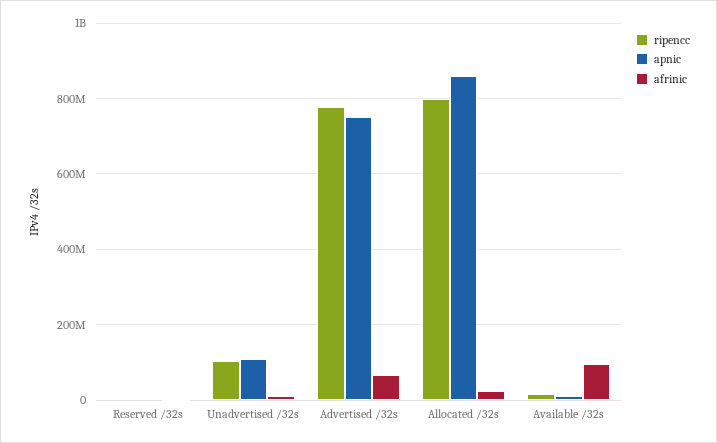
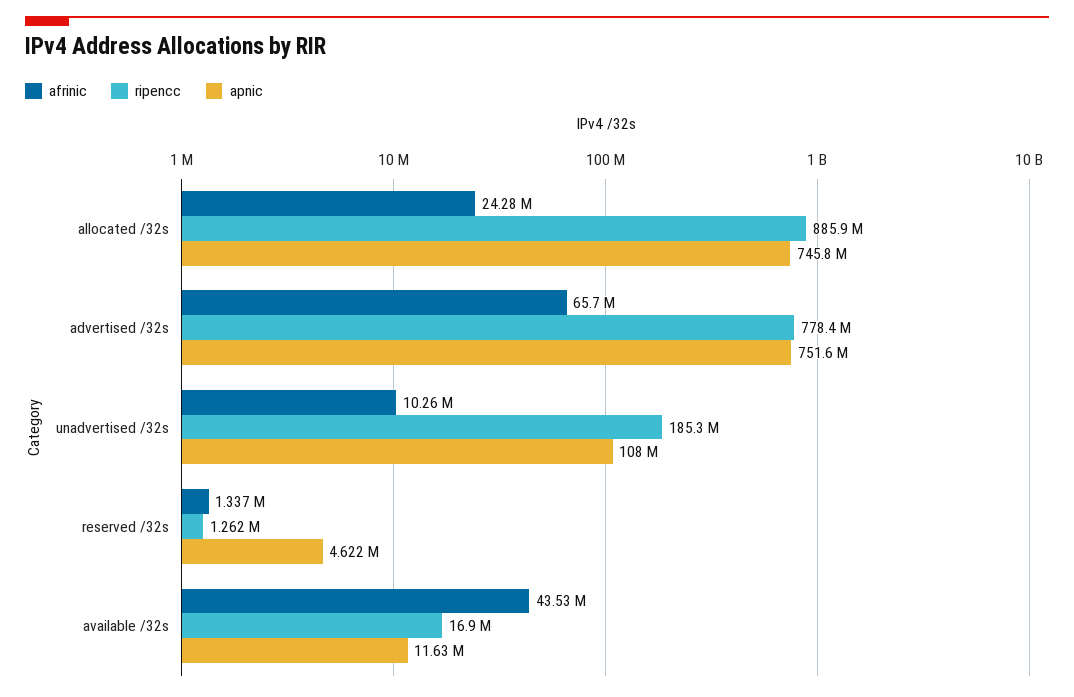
  {
    "ripencc": {
      "Reserved /32s": 1262000,
-     "Unadvertised /32s": 100000000,
+     "Unadvertised /32s": 185300000,
      "Advertised /32s": 778400000,
-     "Allocated /32s": 800000000,
+     "Allocated /32s": 885900000,
      "Available /32s": 16900000
    },
    "apnic": {
      "Reserved /32s": 4622000,
      "Unadvertised /32s": 108000000,
      "Advertised /32s": 751600000,
-     "Allocated /32s": 860000000,
+     "Allocated /32s": 745800000,
      "Available /32s": 11630000
    },
    "afrinic": {
      "Reserved /32s": 1337000,
      "Unadvertised /32s": 10260000,
      "Advertised /32s": 65700000,
      "Allocated /32s": 24280000,
-     "Available /32s": 100000000
+     "Available /32s": 43530000
    }
  }

